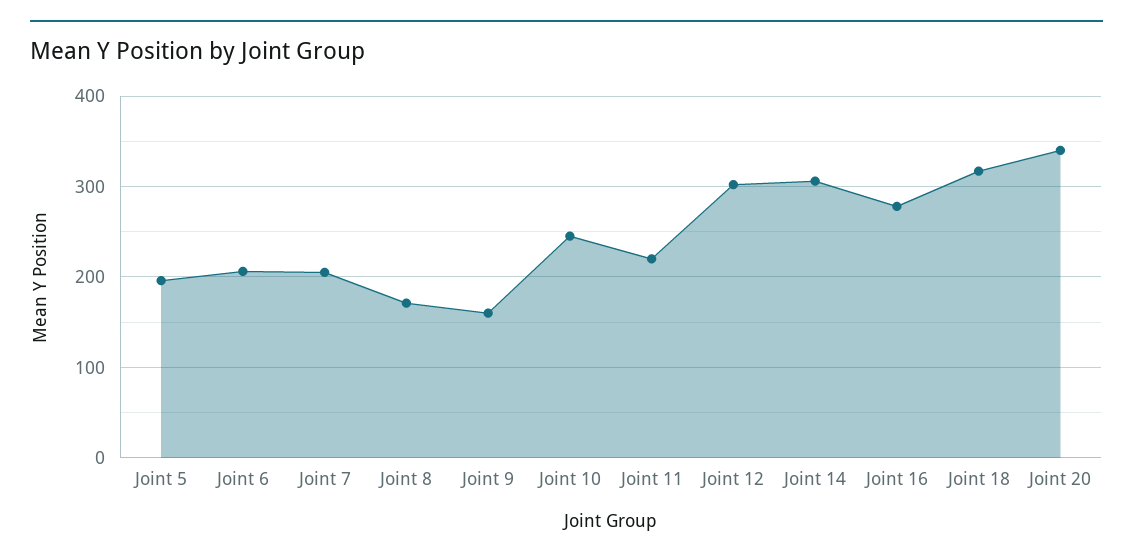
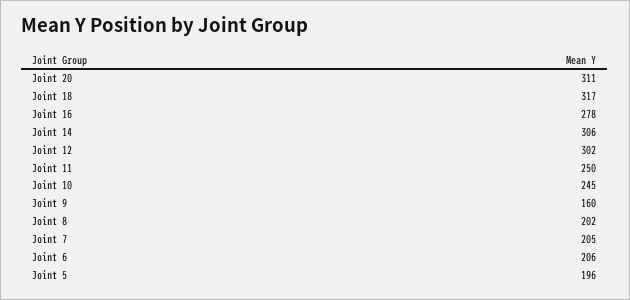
  {
    "Joint 5": 196,
    "Joint 6": 206,
    "Joint 7": 205,
-   "Joint 8": 170,
+   "Joint 8": 202,
    "Joint 9": 160,
    "Joint 10": 245,
-   "Joint 11": 220,
+   "Joint 11": 250,
    "Joint 12": 302,
    "Joint 14": 306,
    "Joint 16": 278,
    "Joint 18": 317,
-   "Joint 20": 340
+   "Joint 20": 311
  }

